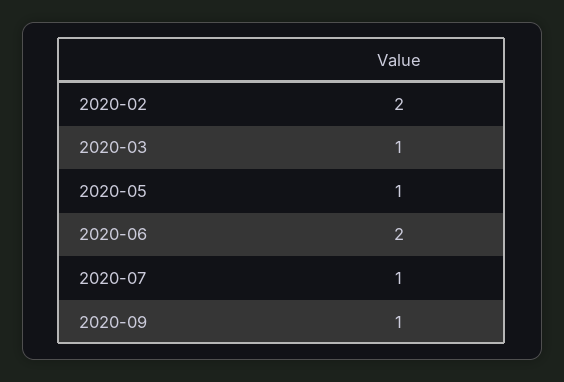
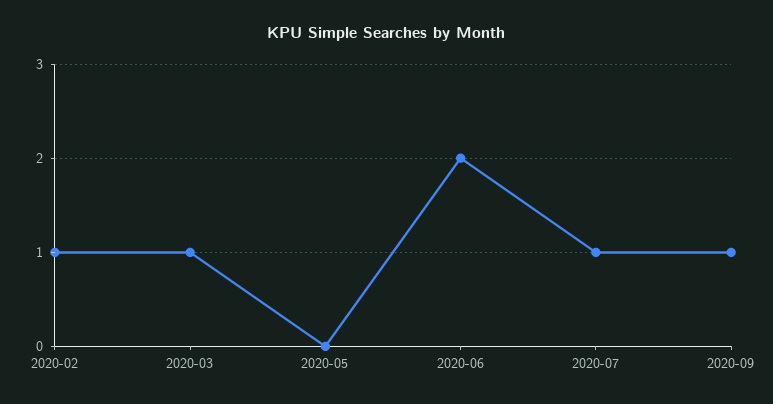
  {
-   "2020-02": 2,
+   "2020-02": 1,
    "2020-03": 1,
-   "2020-05": 1,
+   "2020-05": 0,
    "2020-06": 2,
    "2020-07": 1,
    "2020-09": 1
  }

